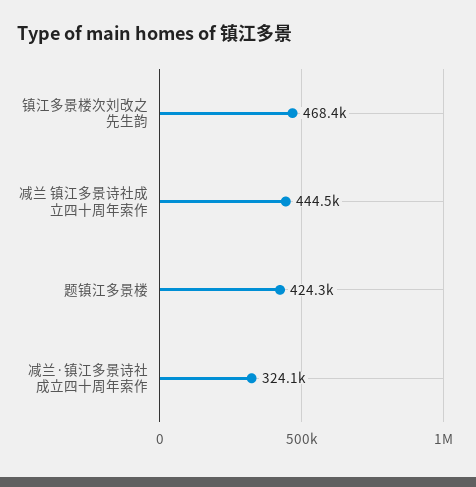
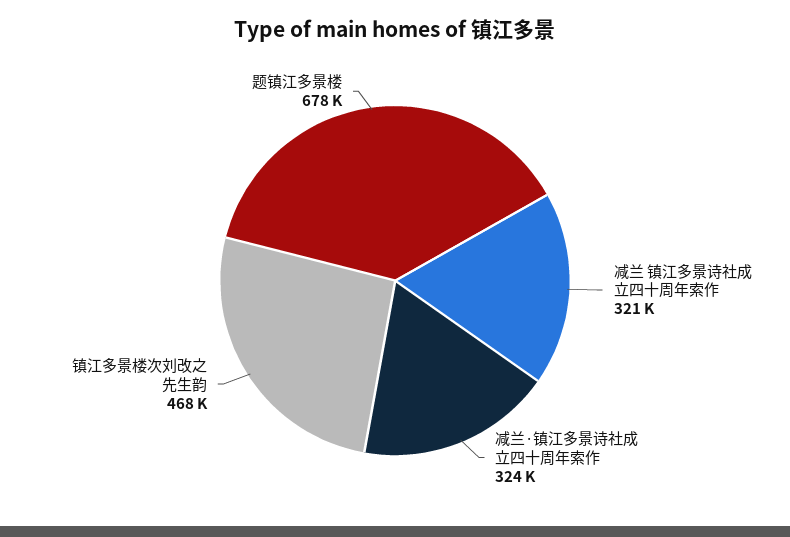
  {
    "镇江多景楼次刘改之先生韵": 468400,
-   "减兰 镇江多景诗社成立四十周年索作": 444500,
+   "减兰 镇江多景诗社成立四十周年索作": 321000,
-   "题镇江多景楼": 424300,
+   "题镇江多景楼": 678000,
    "减兰·镇江多景诗社成立四十周年索作": 324100
  }

